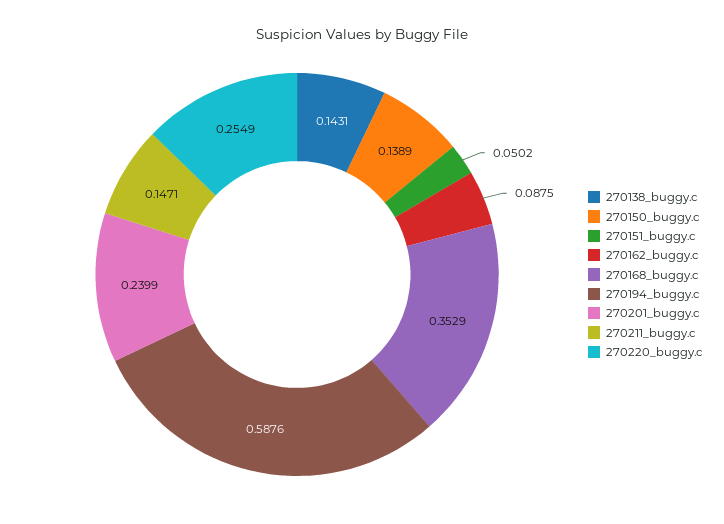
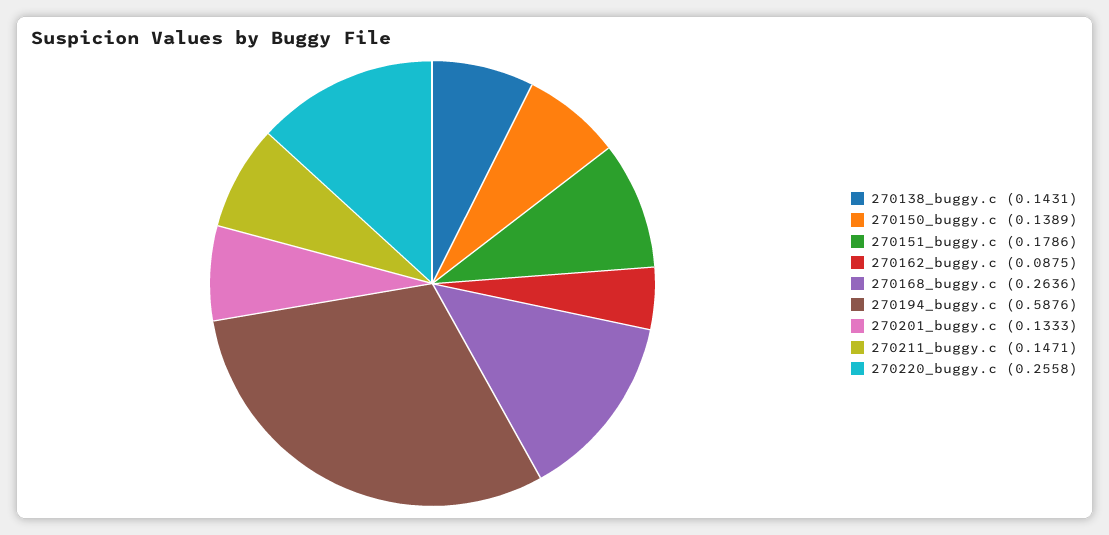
  {
    "270138_buggy.c": 0.1431,
    "270150_buggy.c": 0.1389,
-   "270151_buggy.c": 0.0502,
+   "270151_buggy.c": 0.1786,
    "270162_buggy.c": 0.0875,
-   "270168_buggy.c": 0.3529,
+   "270168_buggy.c": 0.2636,
    "270194_buggy.c": 0.5876,
-   "270201_buggy.c": 0.2399,
+   "270201_buggy.c": 0.1333,
    "270211_buggy.c": 0.1471,
-   "270220_buggy.c": 0.2549
+   "270220_buggy.c": 0.2558
  }

